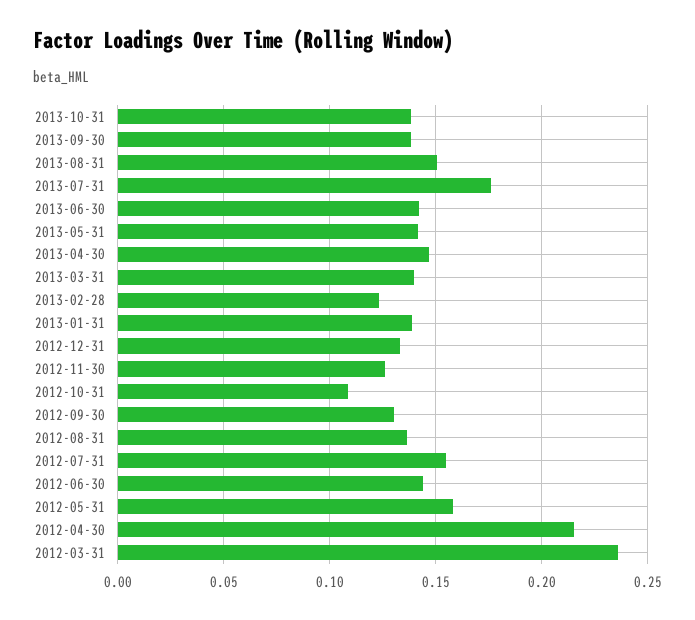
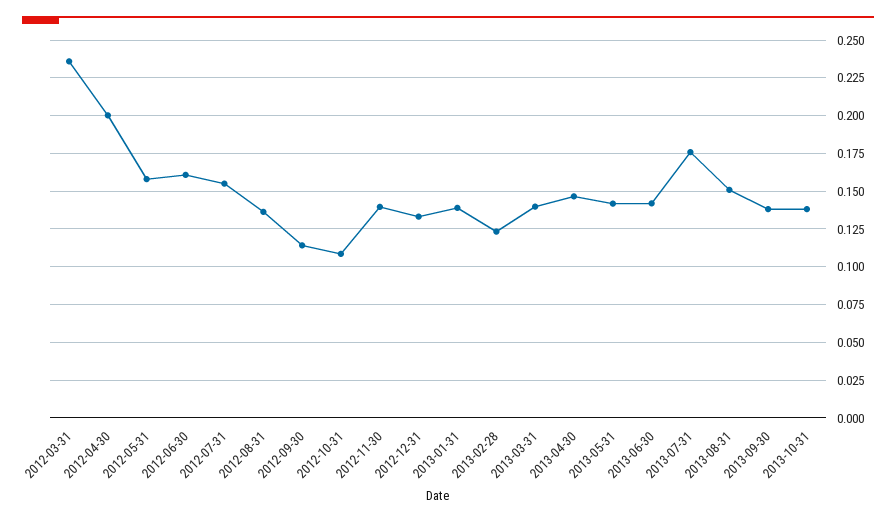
  {
    "2013-10-31": 0.14,
    "2013-09-30": 0.14,
    "2013-08-31": 0.15,
    "2013-07-31": 0.175,
    "2013-06-30": 0.14,
    "2013-05-31": 0.14,
    "2013-04-30": 0.145,
    "2013-03-31": 0.14,
    "2013-02-28": 0.125,
    "2013-01-31": 0.14,
    "2012-12-31": 0.135,
-   "2012-11-30": 0.125,
+   "2012-11-30": 0.14,
    "2012-10-31": 0.11,
-   "2012-09-30": 0.13,
+   "2012-09-30": 0.115,
    "2012-08-31": 0.135,
    "2012-07-31": 0.155,
-   "2012-06-30": 0.145,
+   "2012-06-30": 0.16,
    "2012-05-31": 0.16,
-   "2012-04-30": 0.215,
+   "2012-04-30": 0.2,
    "2012-03-31": 0.235
  }

